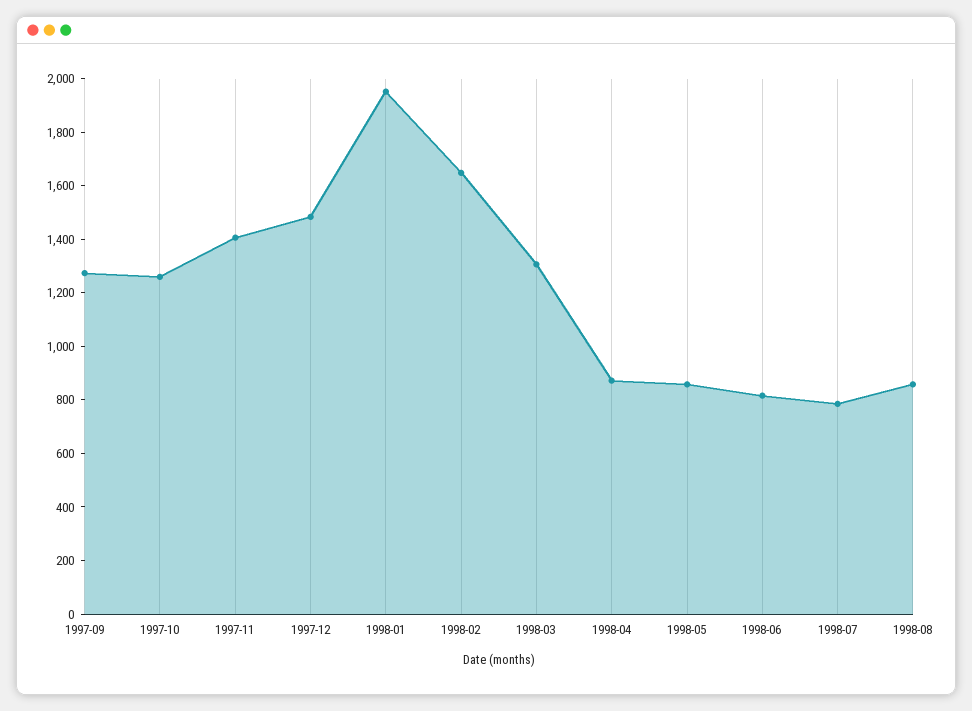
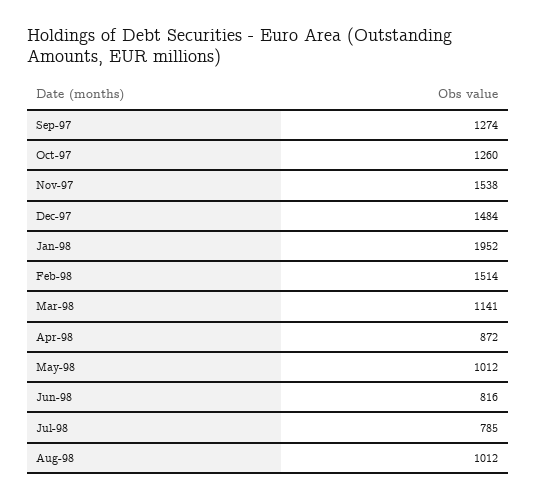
  {
    "1997-09": 1274,
    "1997-10": 1260,
-   "1997-11": 1400,
+   "1997-11": 1538,
    "1997-12": 1484,
    "1998-01": 1952,
-   "1998-02": 1650,
+   "1998-02": 1514,
-   "1998-03": 1300,
+   "1998-03": 1141,
    "1998-04": 872,
-   "1998-05": 850,
+   "1998-05": 1012,
    "1998-06": 816,
    "1998-07": 785,
-   "1998-08": 850
+   "1998-08": 1012
  }

